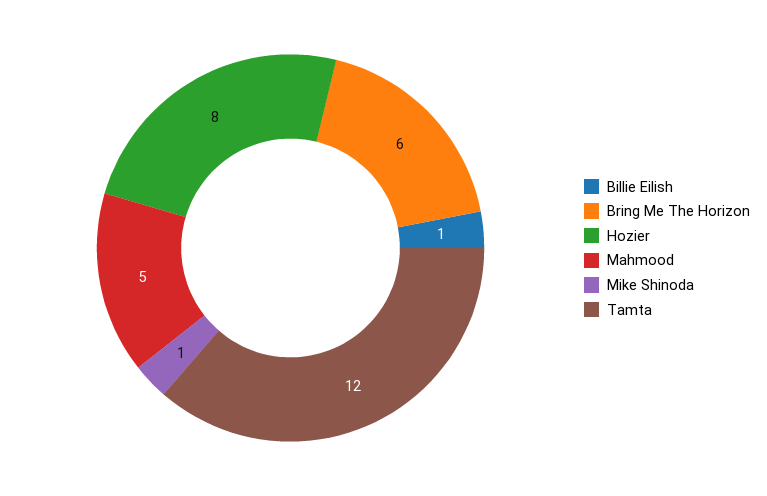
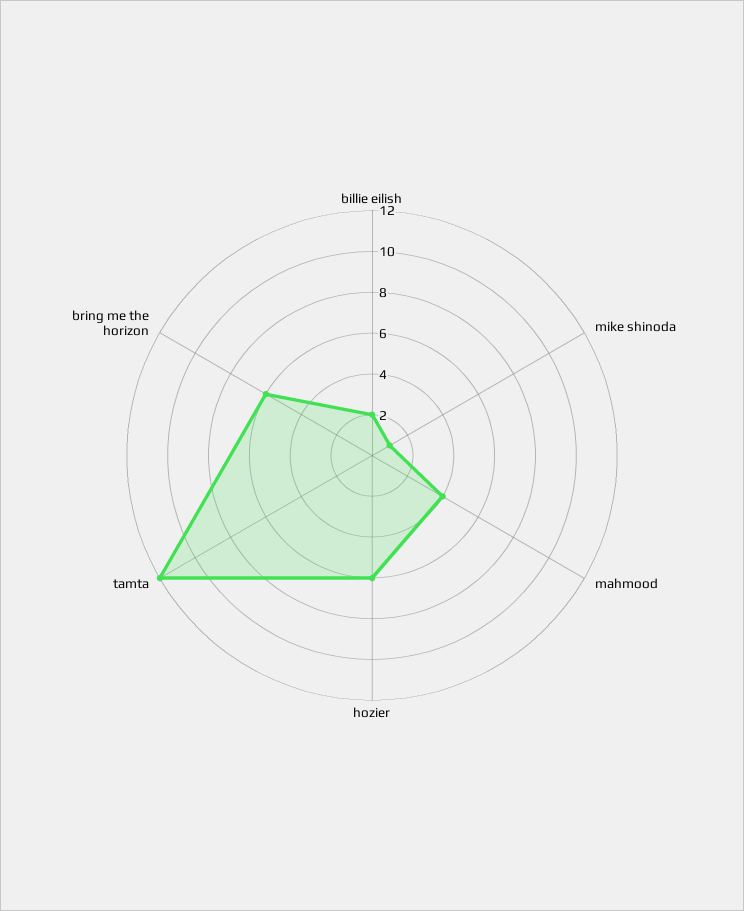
  {
-   "Billie Eilish": 1,
+   "Billie Eilish": 2,
    "Bring Me The Horizon": 6,
-   "Hozier": 8,
+   "Hozier": 6,
-   "Mahmood": 5,
+   "Mahmood": 4,
    "Mike Shinoda": 1,
    "Tamta": 12
  }

